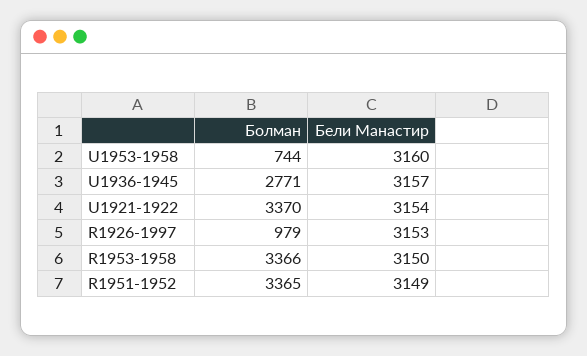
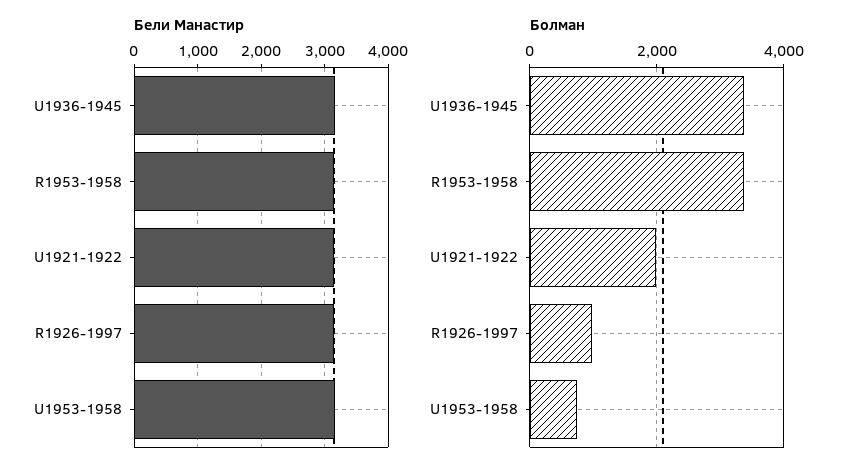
  {
    "Болман": {
      "U1953-1958": 744,
-     "U1936-1945": 2771,
+     "U1936-1945": 3400,
-     "U1921-1922": 3370,
+     "U1921-1922": 2000,
      "R1926-1997": 979,
-     "R1953-1958": 3366,
+     "R1953-1958": 3366
-     "R1951-1952": 3365
    },
    "Бели Манастир": {
      "U1953-1958": 3160,
      "U1936-1945": 3157,
      "U1921-1922": 3154,
      "R1926-1997": 3153,
-     "R1953-1958": 3150,
+     "R1953-1958": 3150
-     "R1951-1952": 3149
    }
  }

